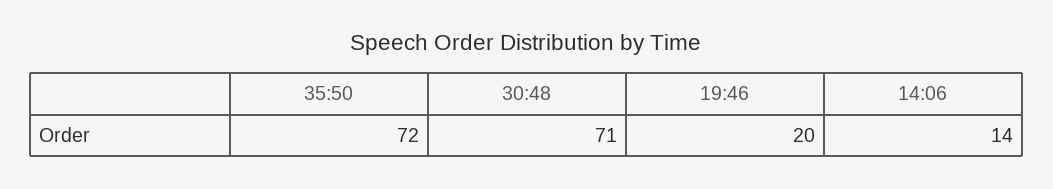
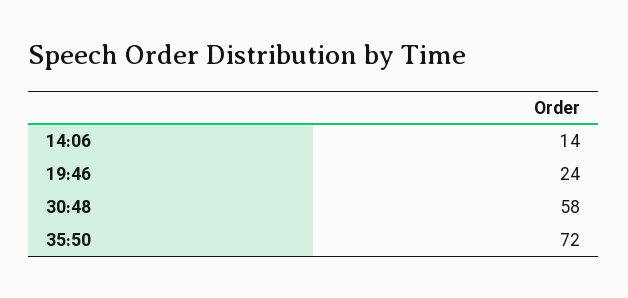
  {
    "35:50": 72,
-   "30:48": 71,
+   "30:48": 58,
-   "19:46": 20,
+   "19:46": 24,
    "14:06": 14
  }

